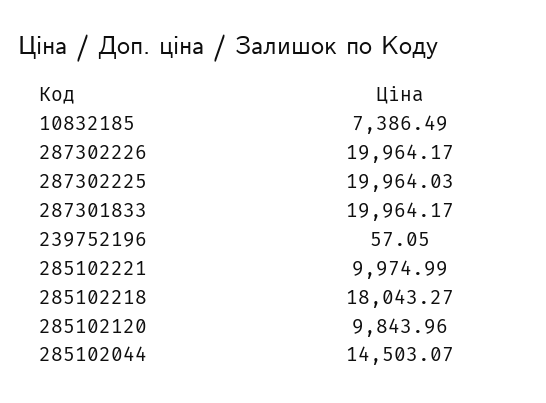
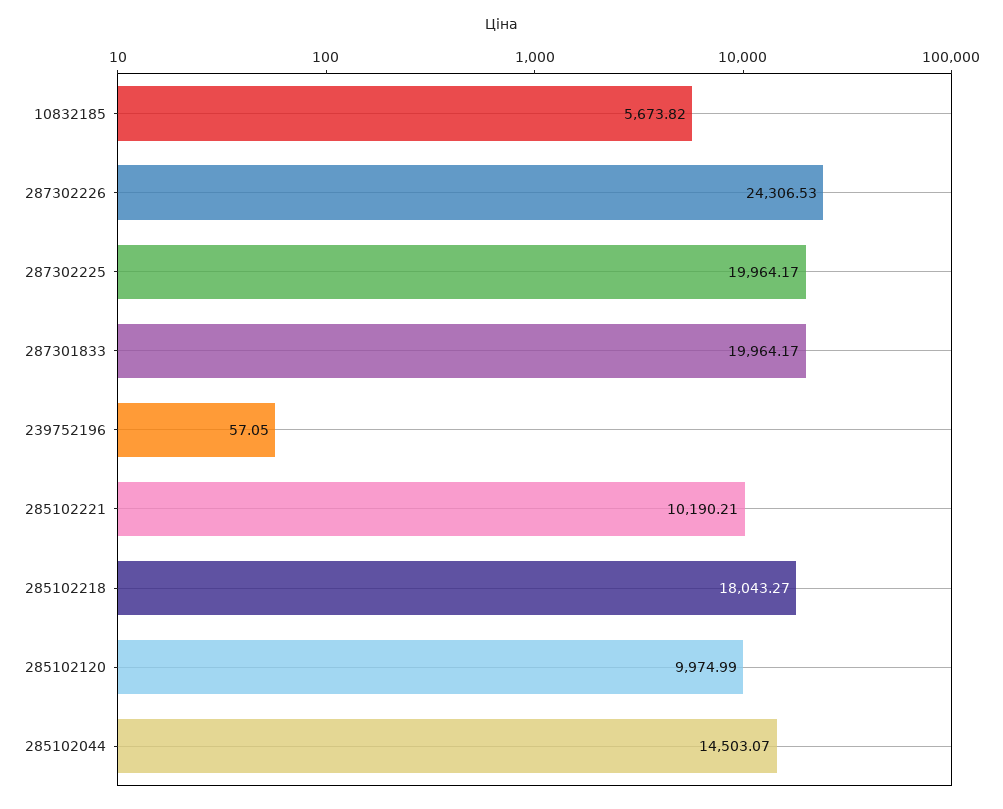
  {
-   "10832185": 7386.49,
+   "10832185": 5673.82,
-   "287302226": 19964.17,
+   "287302226": 24306.53,
-   "287302225": 19964.03,
+   "287302225": 19964.17,
    "287301833": 19964.17,
    "239752196": 57.05,
-   "285102221": 9974.99,
+   "285102221": 10190.21,
    "285102218": 18043.27,
-   "285102120": 9843.96,
+   "285102120": 9974.99,
    "285102044": 14503.07
  }

